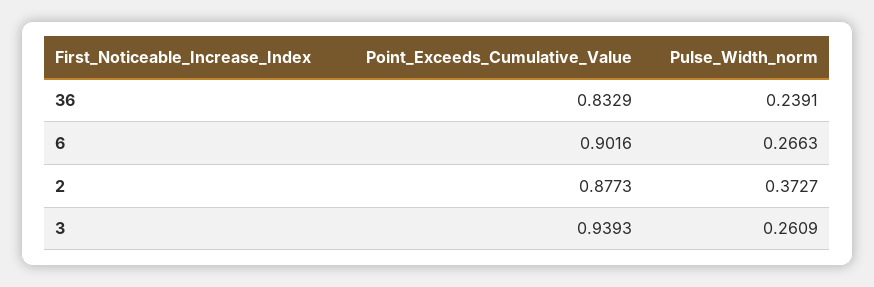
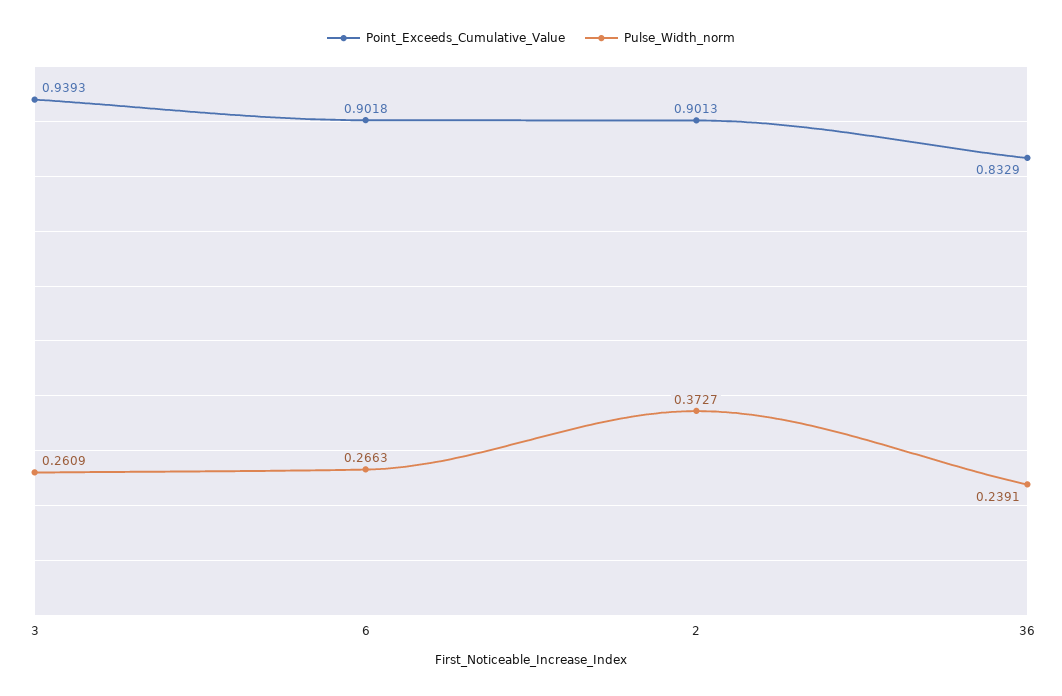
  {
    "Point_Exceeds_Cumulative_Value": {
      "36": 0.8329,
-     "6": 0.9016,
+     "6": 0.9018,
-     "2": 0.8773,
+     "2": 0.9013,
      "3": 0.9393
    },
    "Pulse_Width_norm": {
      "36": 0.2391,
      "6": 0.2663,
      "2": 0.3727,
      "3": 0.2609
    }
  }

